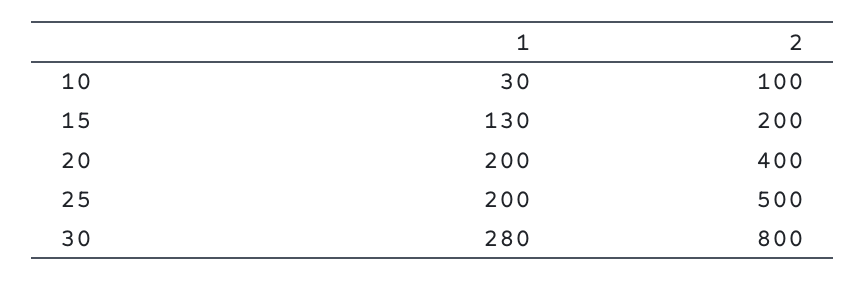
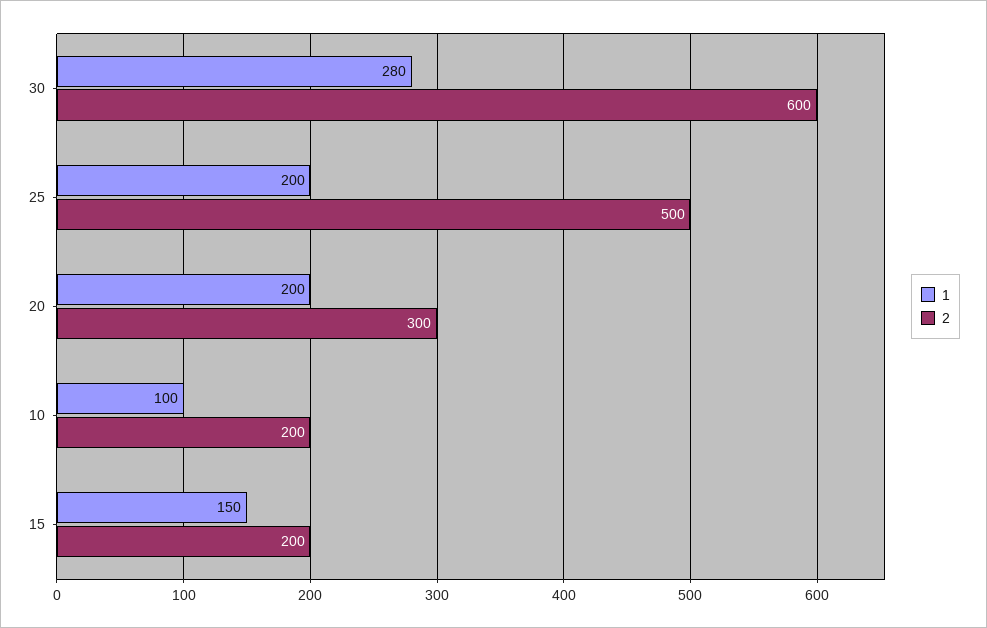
  {
    "1": {
-     "10": 30,
+     "10": 100,
-     "15": 130,
+     "15": 150,
      "20": 200,
      "25": 200,
      "30": 280
    },
    "2": {
-     "10": 100,
+     "10": 200,
      "15": 200,
-     "20": 400,
+     "20": 300,
      "25": 500,
-     "30": 800
+     "30": 600
    }
  }

